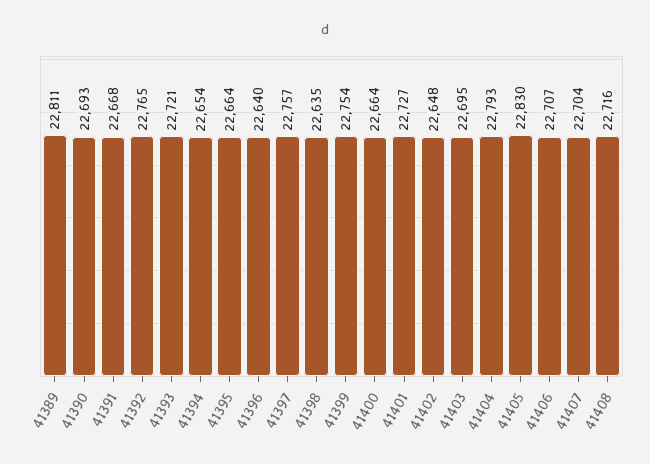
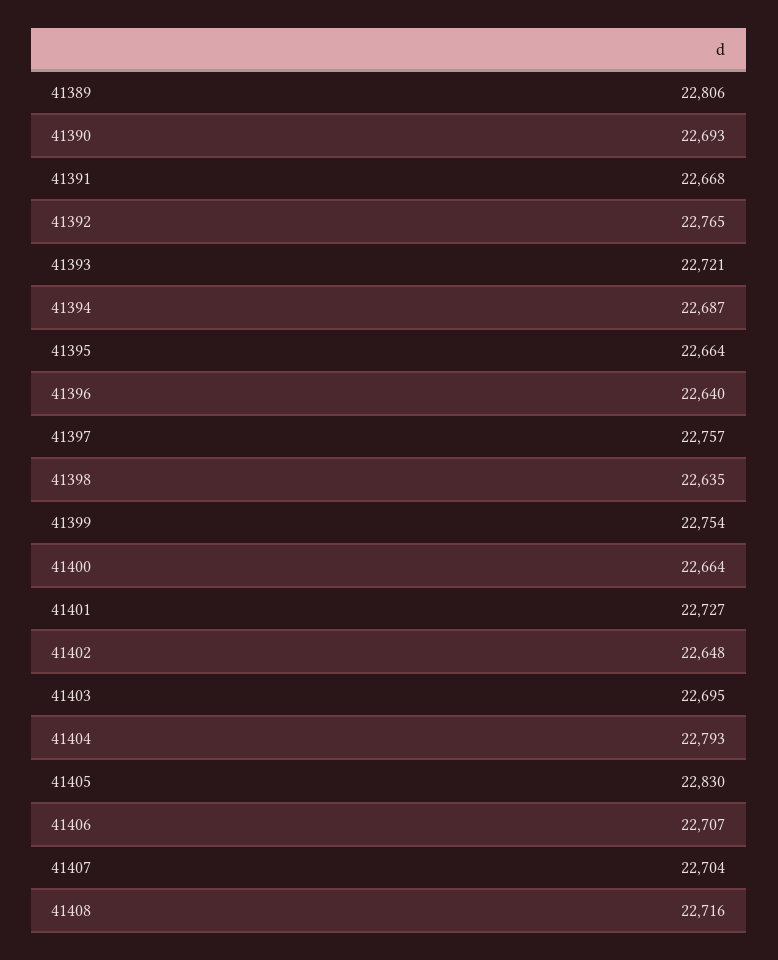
  {
-   "41389": 22811,
+   "41389": 22806,
    "41390": 22693,
    "41391": 22668,
    "41392": 22765,
    "41393": 22721,
-   "41394": 22654,
+   "41394": 22687,
    "41395": 22664,
    "41396": 22640,
    "41397": 22757,
    "41398": 22635,
    "41399": 22754,
    "41400": 22664,
    "41401": 22727,
    "41402": 22648,
    "41403": 22695,
    "41404": 22793,
    "41405": 22830,
    "41406": 22707,
    "41407": 22704,
    "41408": 22716
  }

